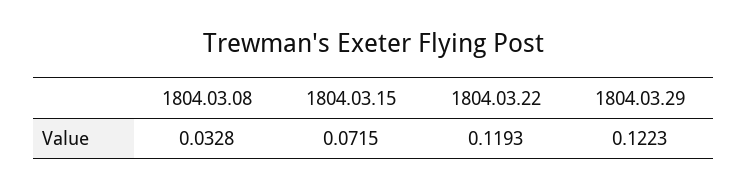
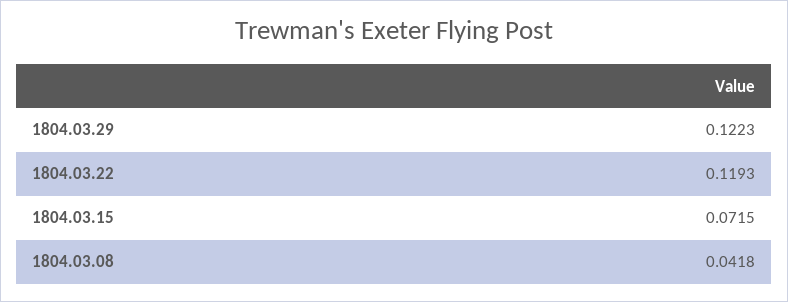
  {
-   "1804.03.08": 0.0328,
+   "1804.03.08": 0.0418,
    "1804.03.15": 0.0715,
    "1804.03.22": 0.1193,
    "1804.03.29": 0.1223
  }

